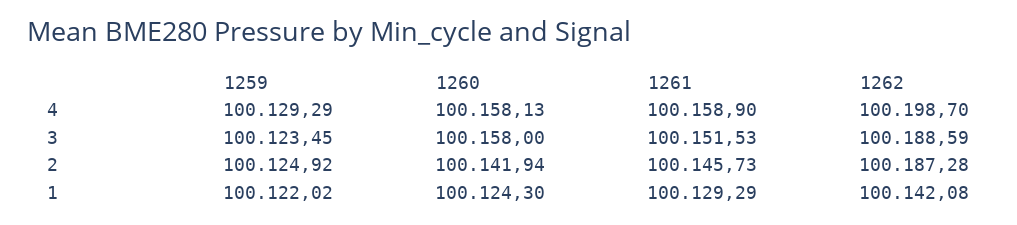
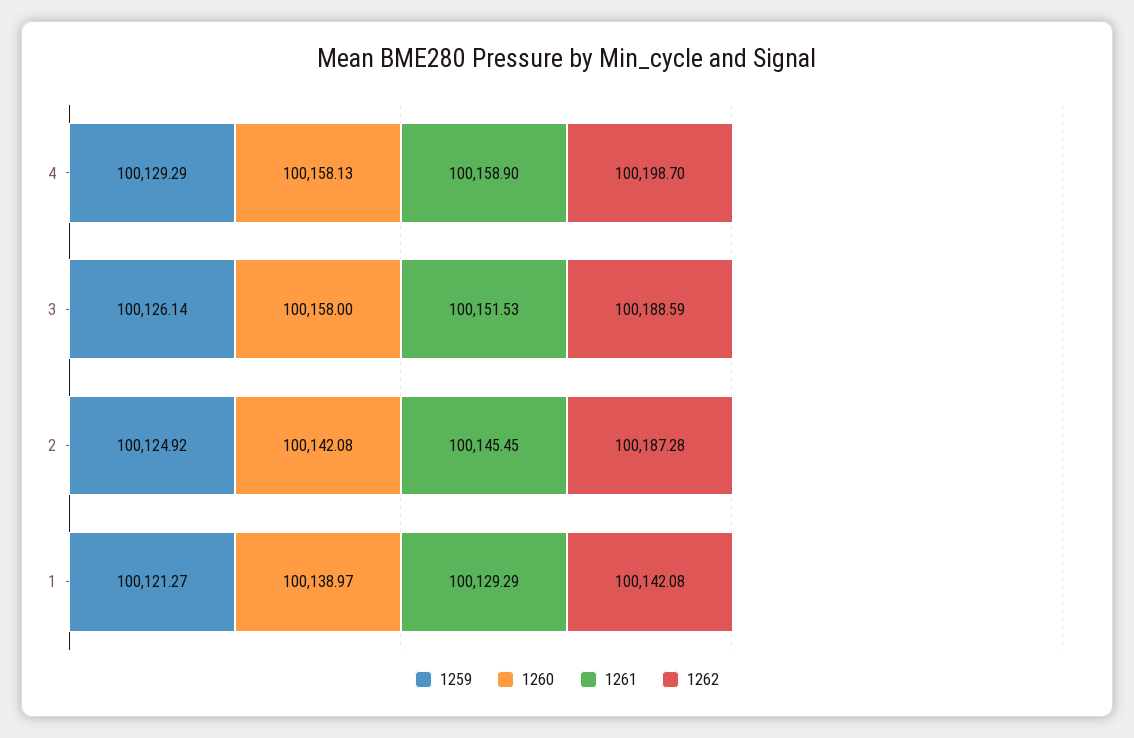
  {
    "1259": {
      "4": 100129.29,
-     "3": 100123.45,
+     "3": 100126.14,
      "2": 100124.92,
-     "1": 100122.02
+     "1": 100121.27
    },
    "1260": {
      "4": 100158.13,
      "3": 100158,
-     "2": 100141.94,
+     "2": 100142.08,
-     "1": 100124.3
+     "1": 100138.97
    },
    "1261": {
      "4": 100158.9,
      "3": 100151.53,
-     "2": 100145.73,
+     "2": 100145.45,
      "1": 100129.29
    },
    "1262": {
      "4": 100198.7,
      "3": 100188.59,
      "2": 100187.28,
      "1": 100142.08
    }
  }

